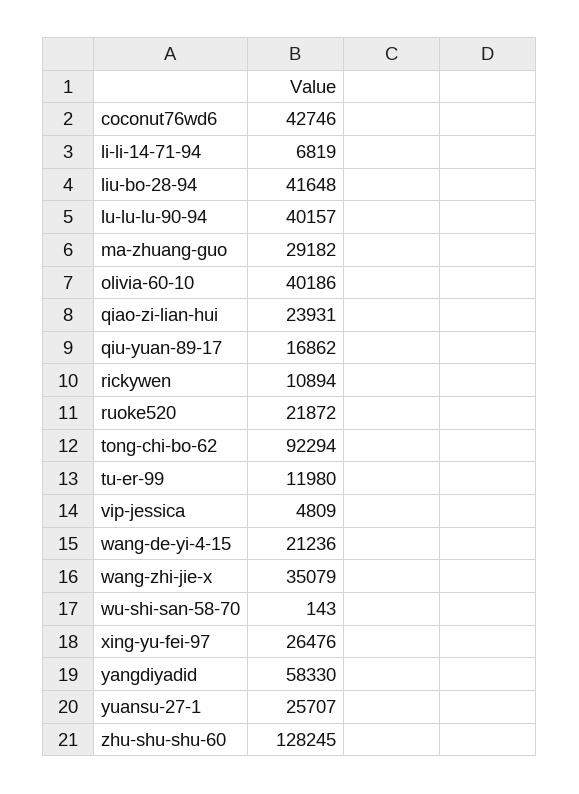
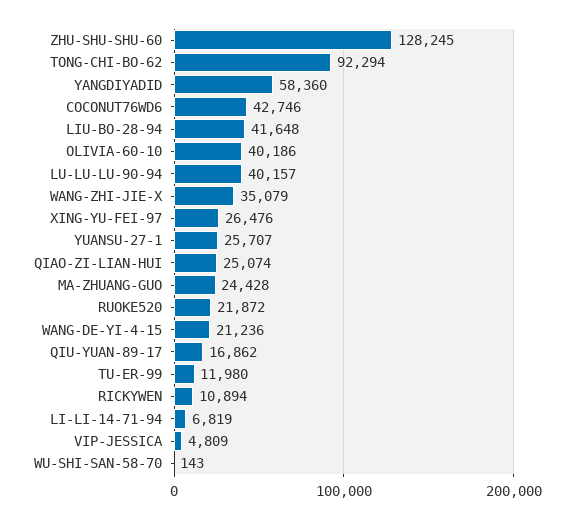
  {
    "coconut76wd6": 42746,
    "li-li-14-71-94": 6819,
    "liu-bo-28-94": 41648,
    "lu-lu-lu-90-94": 40157,
-   "ma-zhuang-guo": 29182,
+   "ma-zhuang-guo": 24428,
    "olivia-60-10": 40186,
-   "qiao-zi-lian-hui": 23931,
+   "qiao-zi-lian-hui": 25074,
    "qiu-yuan-89-17": 16862,
    "rickywen": 10894,
    "ruoke520": 21872,
    "tong-chi-bo-62": 92294,
    "tu-er-99": 11980,
    "vip-jessica": 4809,
    "wang-de-yi-4-15": 21236,
    "wang-zhi-jie-x": 35079,
    "wu-shi-san-58-70": 143,
    "xing-yu-fei-97": 26476,
-   "yangdiyadid": 58330,
+   "yangdiyadid": 58360,
    "yuansu-27-1": 25707,
    "zhu-shu-shu-60": 128245
  }

